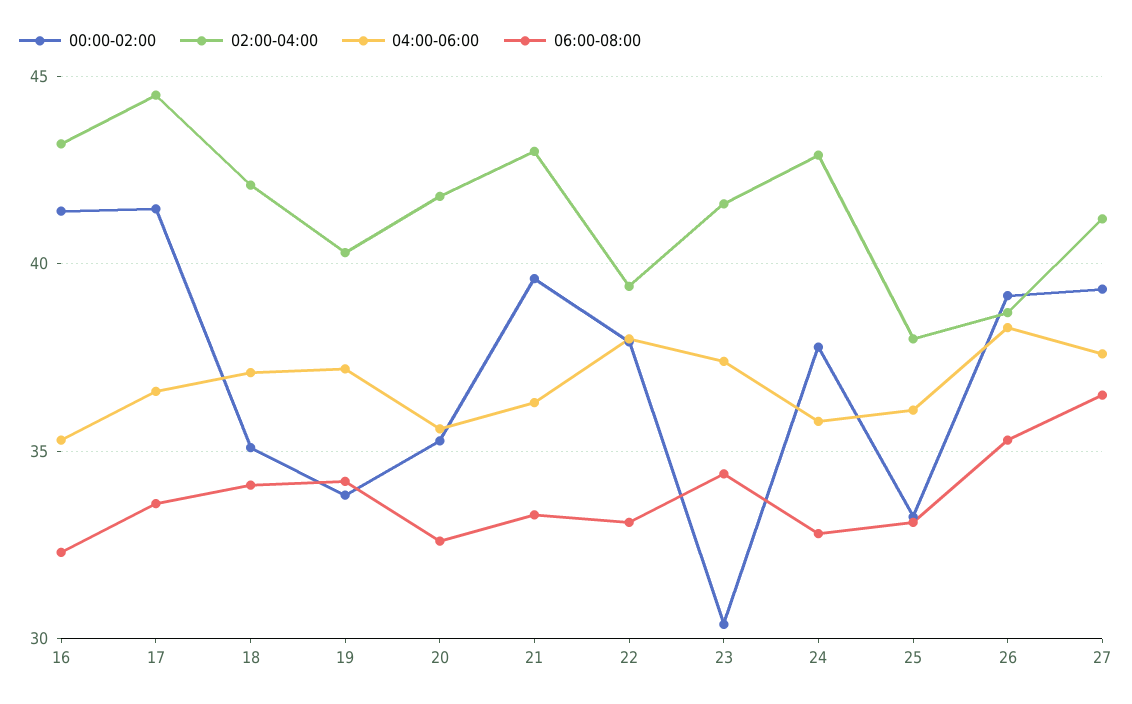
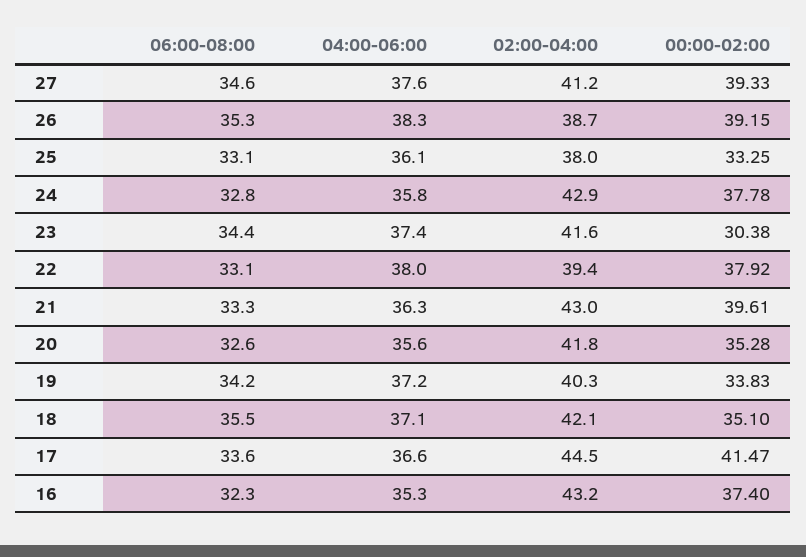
  {
    "00:00-02:00": {
-     "16": 41.5,
+     "16": 37.4,
      "17": 41.47,
      "18": 35.1,
      "19": 33.83,
      "20": 35.28,
      "21": 39.61,
      "22": 37.92,
      "23": 30.38,
      "24": 37.78,
      "25": 33.25,
      "26": 39.15,
      "27": 39.33
    },
    "02:00-04:00": {
      "16": 43.2,
      "17": 44.5,
      "18": 42.1,
      "19": 40.3,
      "20": 41.8,
      "21": 43,
      "22": 39.4,
      "23": 41.6,
      "24": 42.9,
      "25": 38,
      "26": 38.7,
      "27": 41.2
    },
    "04:00-06:00": {
      "16": 35.3,
      "17": 36.6,
      "18": 37.1,
      "19": 37.2,
      "20": 35.6,
      "21": 36.3,
      "22": 38,
      "23": 37.4,
      "24": 35.8,
      "25": 36.1,
      "26": 38.3,
      "27": 37.6
    },
    "06:00-08:00": {
      "16": 32.3,
      "17": 33.6,
-     "18": 34,
+     "18": 35.5,
      "19": 34.2,
      "20": 32.6,
      "21": 33.3,
      "22": 33.1,
      "23": 34.4,
      "24": 32.8,
      "25": 33.1,
      "26": 35.3,
-     "27": 36.5
+     "27": 34.6
    }
  }

